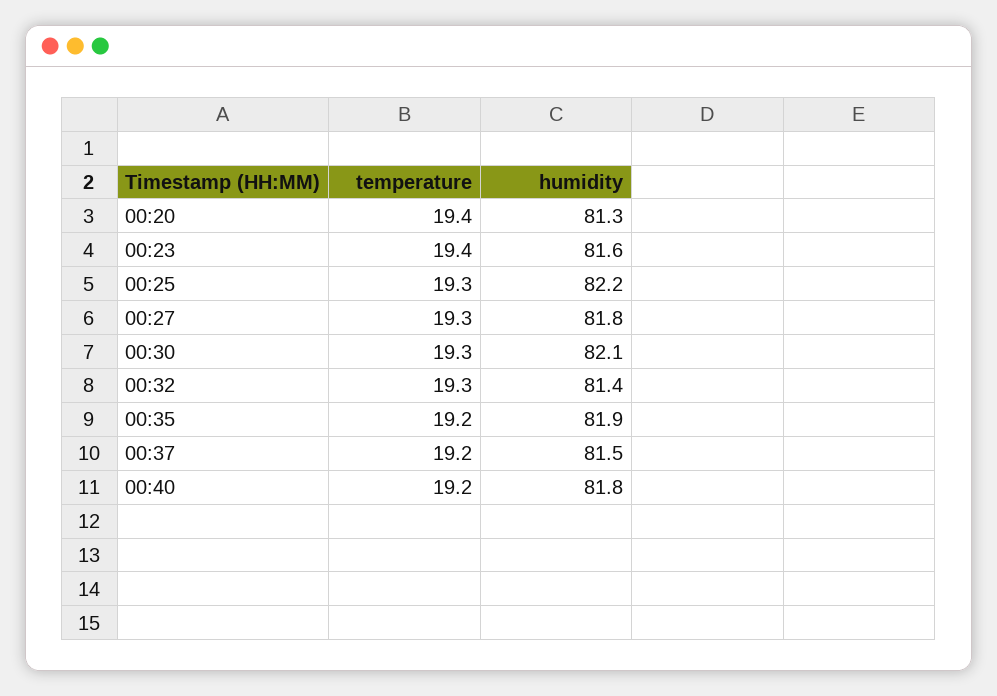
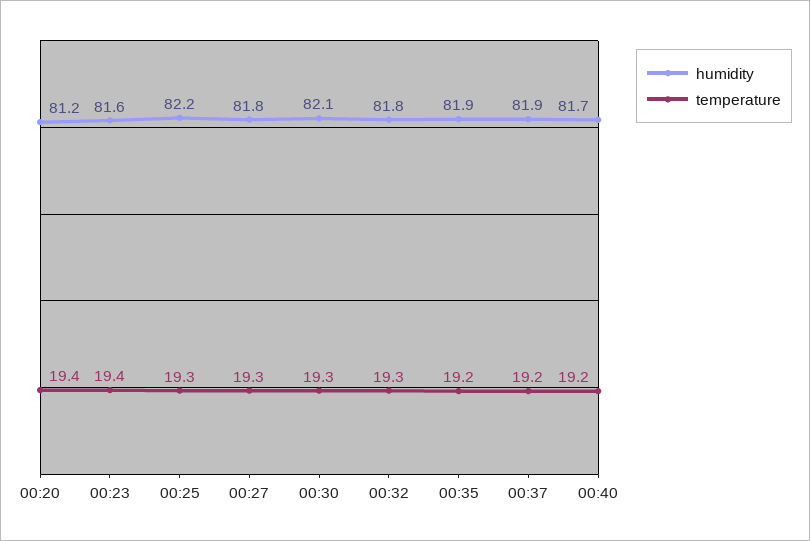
  {
    "temperature": {
      "00:20": 19.4,
      "00:23": 19.4,
      "00:25": 19.3,
      "00:27": 19.3,
      "00:30": 19.3,
      "00:32": 19.3,
      "00:35": 19.2,
      "00:37": 19.2,
      "00:40": 19.2
    },
    "humidity": {
-     "00:20": 81.3,
+     "00:20": 81.2,
      "00:23": 81.6,
      "00:25": 82.2,
      "00:27": 81.8,
      "00:30": 82.1,
-     "00:32": 81.4,
+     "00:32": 81.8,
      "00:35": 81.9,
-     "00:37": 81.5,
+     "00:37": 81.9,
-     "00:40": 81.8
+     "00:40": 81.7
    }
  }

